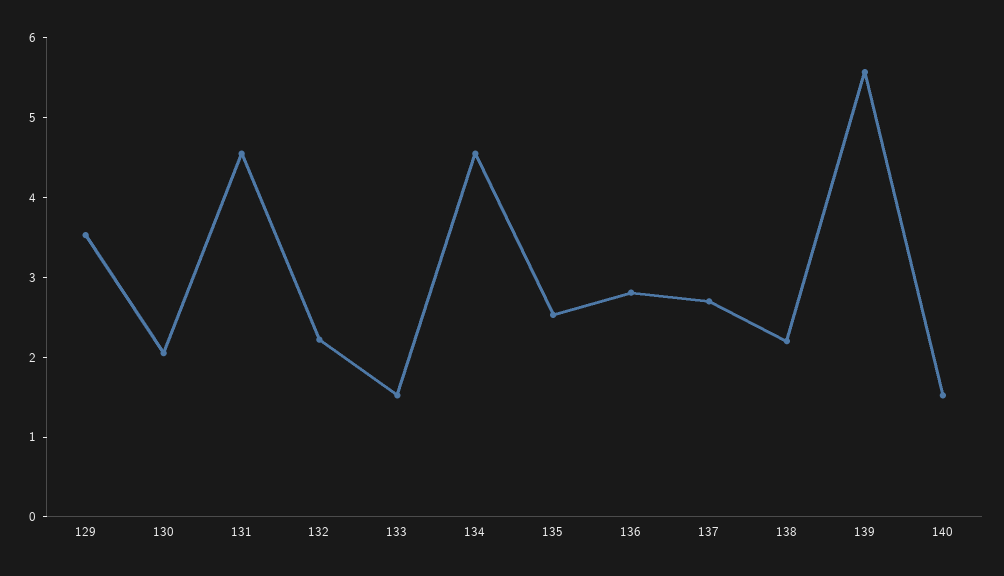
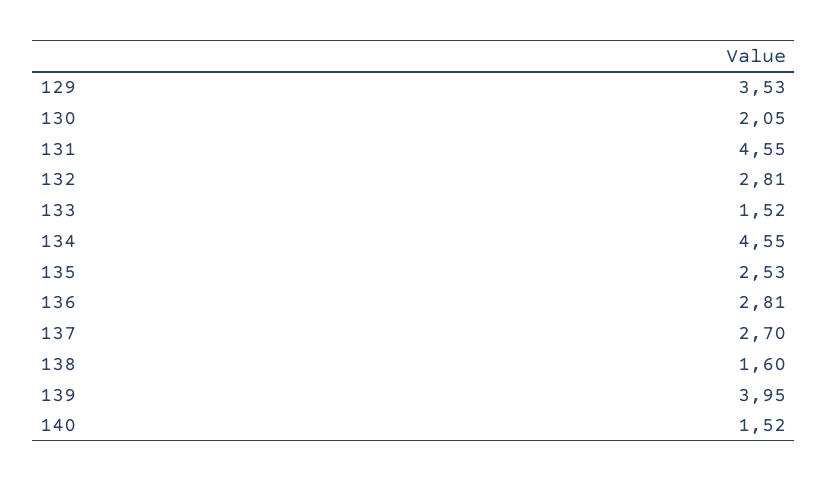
  {
    "129": 3.53,
    "130": 2.05,
    "131": 4.55,
-   "132": 2.2,
+   "132": 2.81,
    "133": 1.52,
    "134": 4.55,
    "135": 2.53,
    "136": 2.81,
    "137": 2.7,
-   "138": 2.2,
+   "138": 1.6,
-   "139": 5.6,
+   "139": 3.95,
    "140": 1.52
  }

